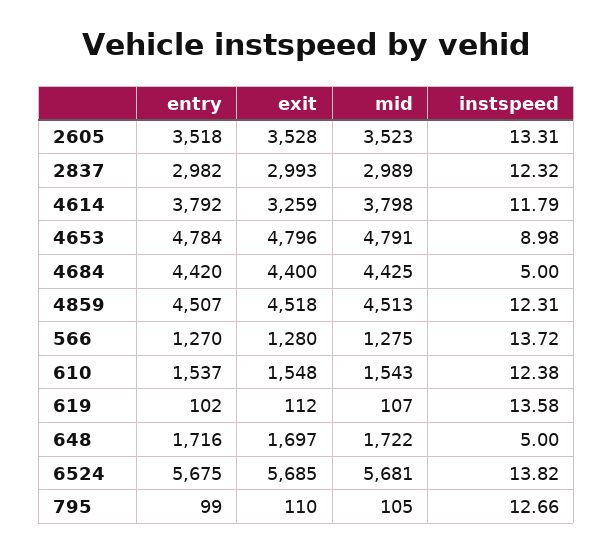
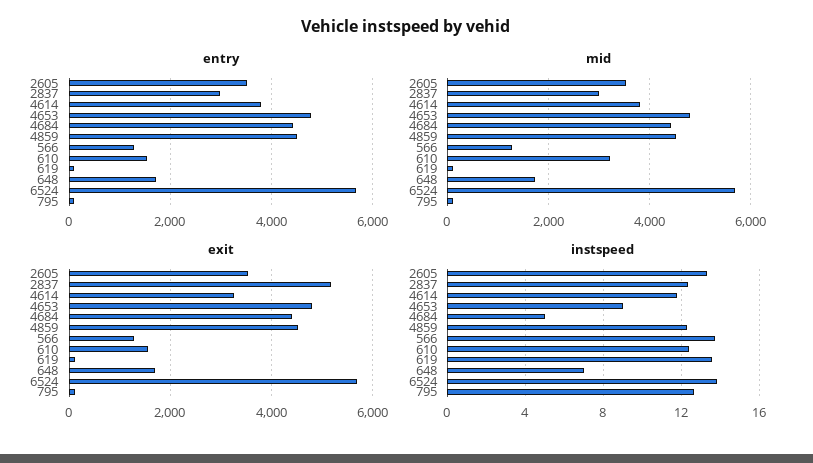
  {
    "entry": {
      "2605": 3518,
      "2837": 2982,
      "4614": 3792,
      "4653": 4784,
      "4684": 4420,
      "4859": 4507,
      "566": 1270,
      "610": 1537,
      "619": 102,
      "648": 1716,
      "6524": 5675,
      "795": 99
    },
    "exit": {
      "2605": 3528,
-     "2837": 2993,
+     "2837": 5200,
      "4614": 3259,
      "4653": 4796,
      "4684": 4400,
      "4859": 4518,
      "566": 1280,
      "610": 1548,
      "619": 112,
      "648": 1697,
      "6524": 5685,
      "795": 110
    },
    "mid": {
      "2605": 3523,
      "2837": 2989,
      "4614": 3798,
      "4653": 4791,
      "4684": 4425,
      "4859": 4513,
      "566": 1275,
-     "610": 1543,
+     "610": 3200,
      "619": 107,
      "648": 1722,
      "6524": 5681,
      "795": 105
    },
    "instspeed": {
      "2605": 13.31,
      "2837": 12.32,
      "4614": 11.79,
      "4653": 8.98,
      "4684": 5,
      "4859": 12.31,
      "566": 13.72,
      "610": 12.38,
      "619": 13.58,
-     "648": 5,
+     "648": 7,
      "6524": 13.82,
      "795": 12.66
    }
  }

